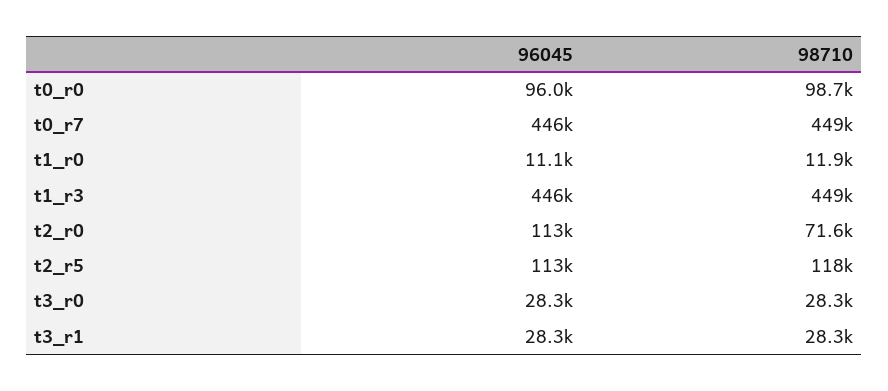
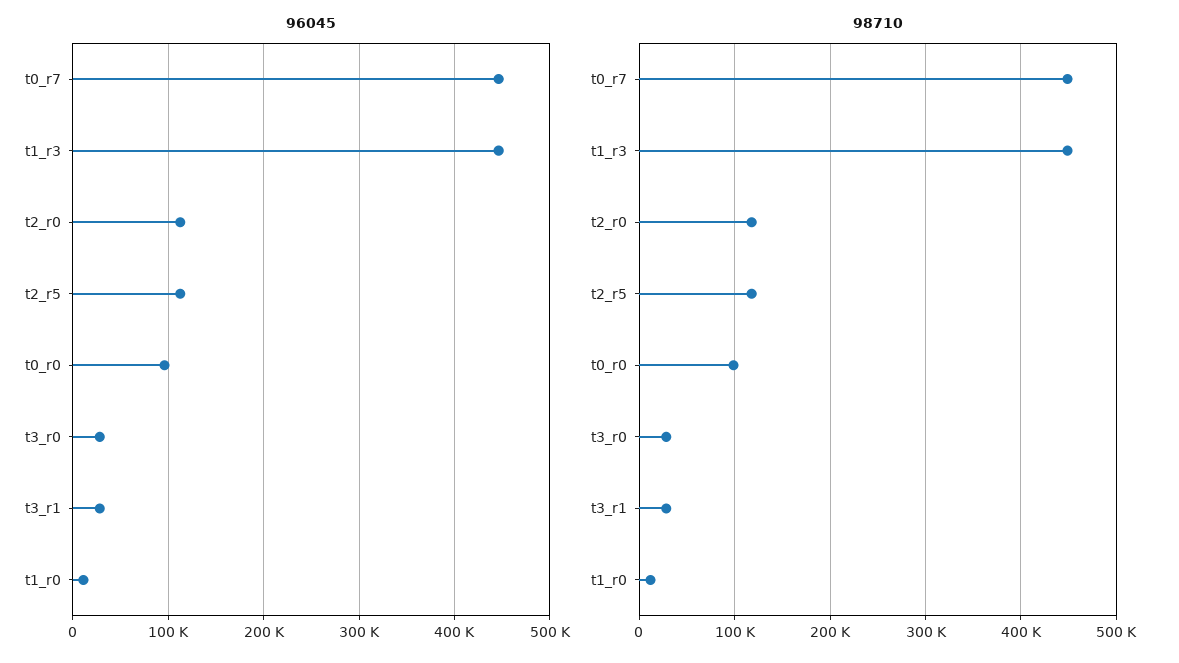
  {
    "96045": {
      "t0_r0": 96000,
      "t0_r7": 446000,
      "t1_r0": 11100,
      "t1_r3": 446000,
      "t2_r0": 113000,
      "t2_r5": 113000,
      "t3_r0": 28300,
      "t3_r1": 28300
    },
    "98710": {
      "t0_r0": 98700,
      "t0_r7": 449000,
      "t1_r0": 11900,
      "t1_r3": 449000,
-     "t2_r0": 71600,
+     "t2_r0": 120000,
      "t2_r5": 118000,
      "t3_r0": 28300,
      "t3_r1": 28300
    }
  }

